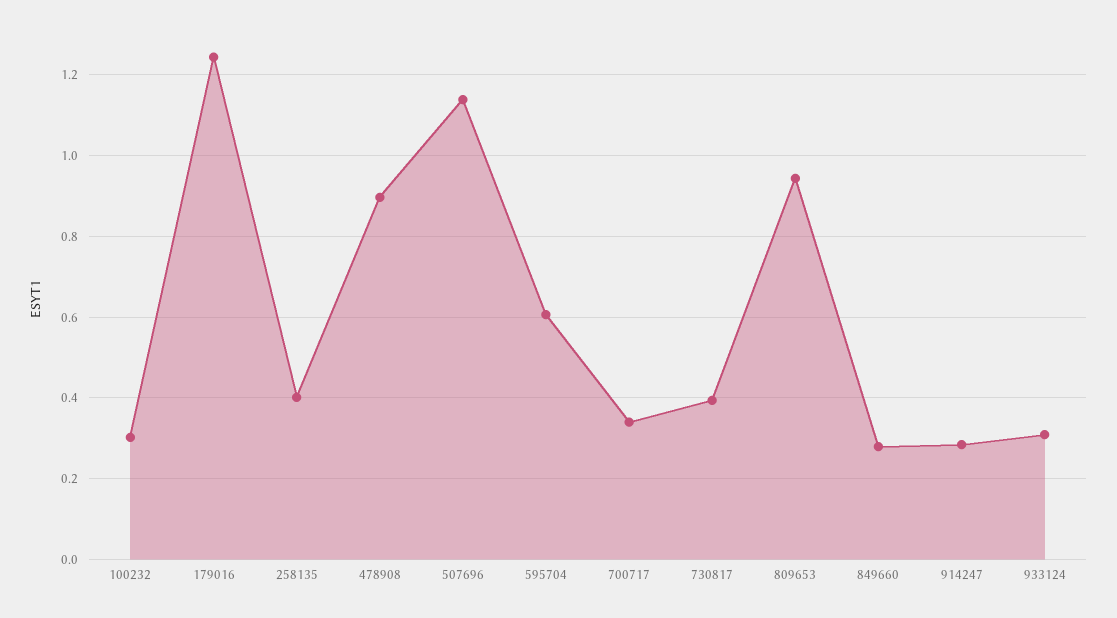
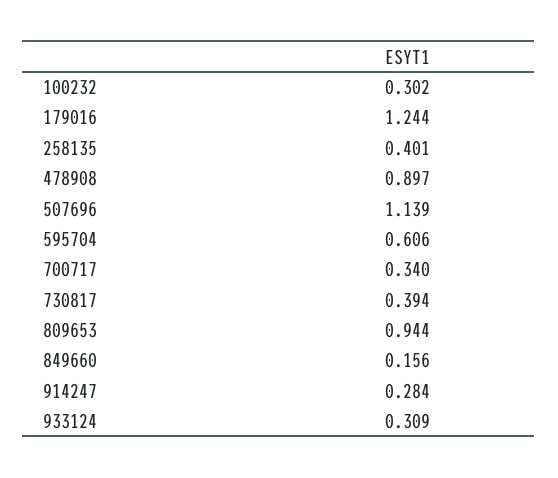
  {
    "100232": 0.302,
    "179016": 1.244,
    "258135": 0.401,
    "478908": 0.897,
    "507696": 1.139,
    "595704": 0.606,
    "700717": 0.34,
    "730817": 0.394,
    "809653": 0.944,
-   "849660": 0.28,
+   "849660": 0.156,
    "914247": 0.284,
    "933124": 0.309
  }

